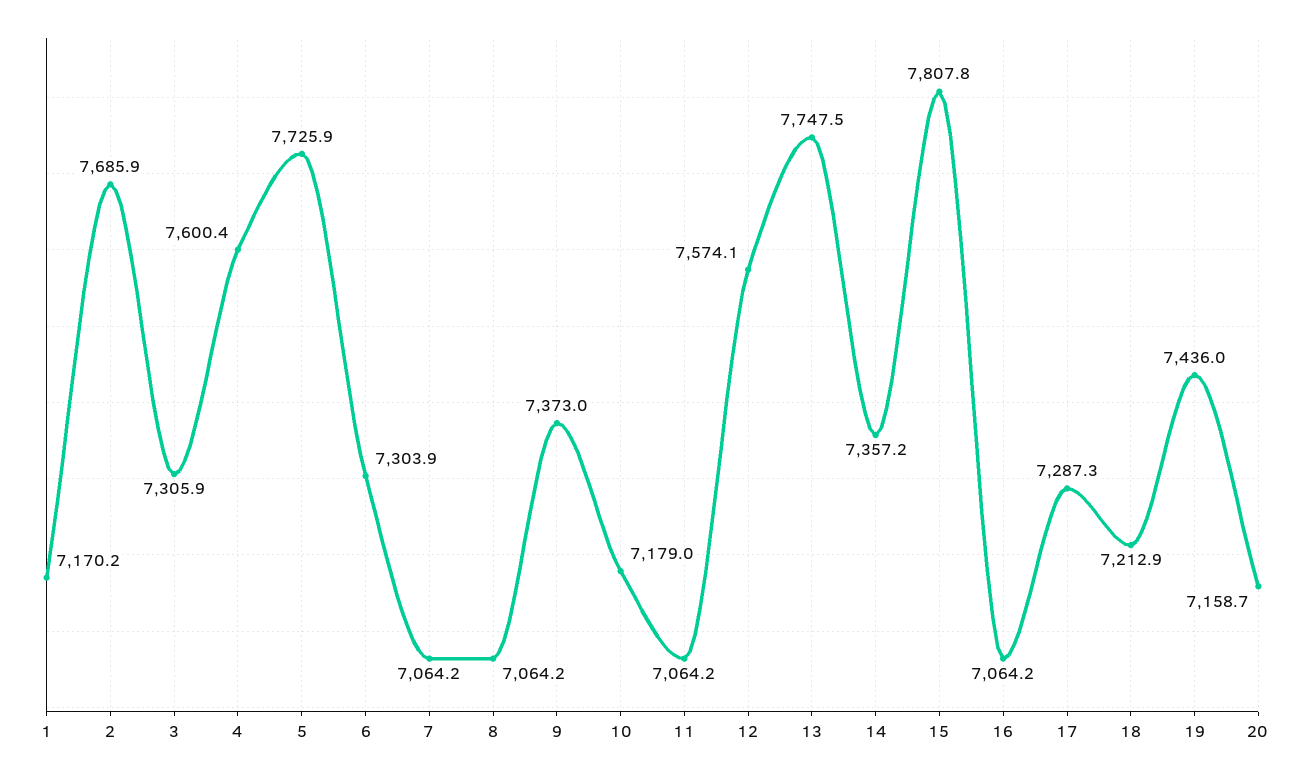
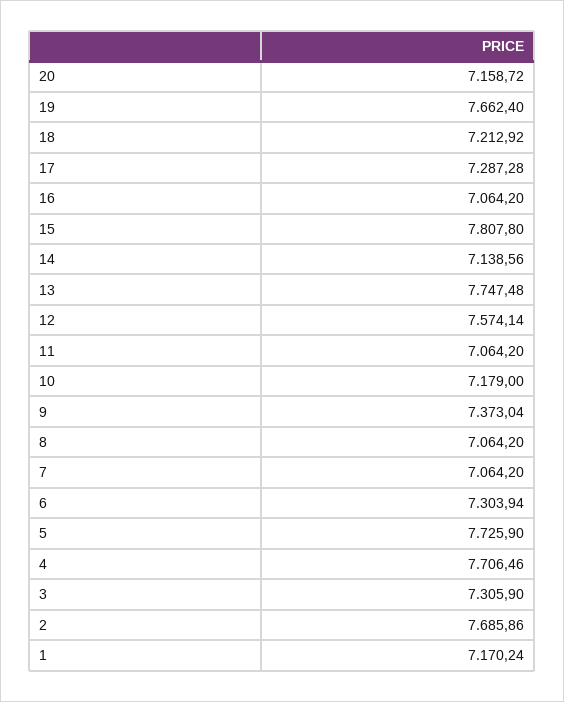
  {
    "1": 7170.24,
    "2": 7685.86,
    "3": 7305.9,
-   "4": 7600.4,
+   "4": 7706.46,
    "5": 7725.9,
    "6": 7303.94,
    "7": 7064.2,
    "8": 7064.2,
    "9": 7373.04,
    "10": 7179,
    "11": 7064.2,
    "12": 7574.14,
    "13": 7747.48,
-   "14": 7357.2,
+   "14": 7138.56,
    "15": 7807.8,
    "16": 7064.2,
    "17": 7287.28,
    "18": 7212.92,
-   "19": 7436,
+   "19": 7662.4,
    "20": 7158.72
  }

